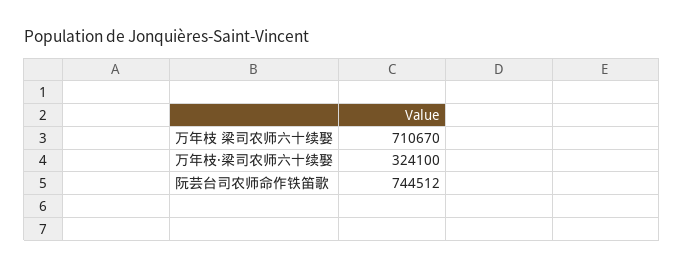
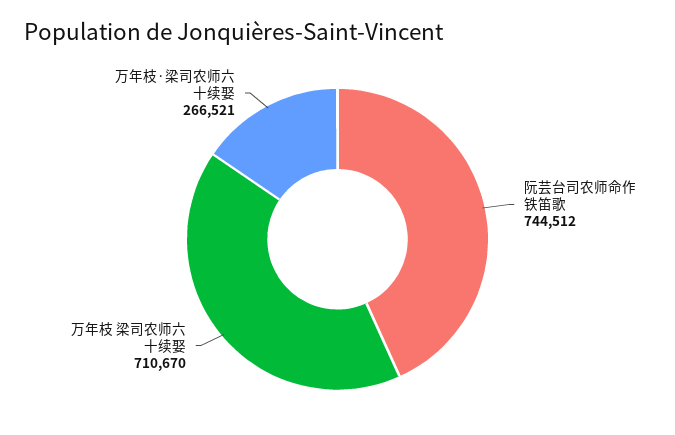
  {
    "万年枝 梁司农师六十续娶": 710670,
-   "万年枝·梁司农师六十续娶": 324100,
+   "万年枝·梁司农师六十续娶": 266521,
    "阮芸台司农师命作铁笛歌": 744512
  }

